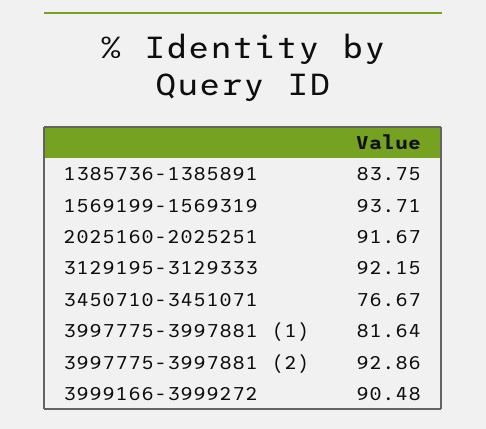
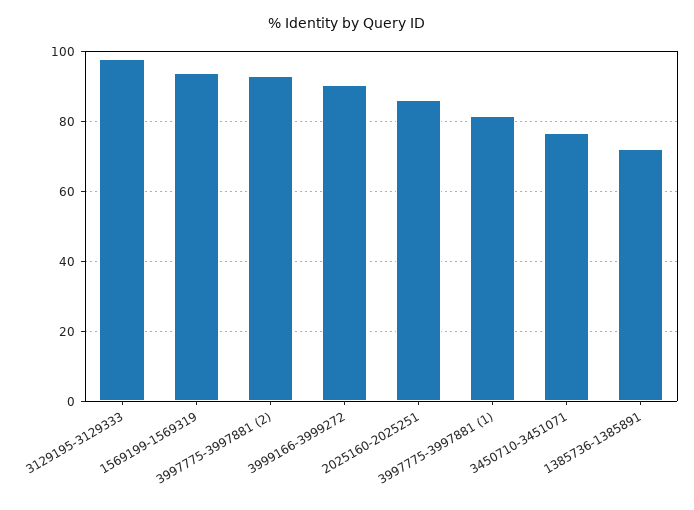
  {
-   "1385736-1385891": 83.75,
+   "1385736-1385891": 72,
    "1569199-1569319": 93.71,
-   "2025160-2025251": 91.67,
+   "2025160-2025251": 86,
-   "3129195-3129333": 92.15,
+   "3129195-3129333": 98,
    "3450710-3451071": 76.67,
    "3997775-3997881 (1)": 81.64,
    "3997775-3997881 (2)": 92.86,
    "3999166-3999272": 90.48
  }

